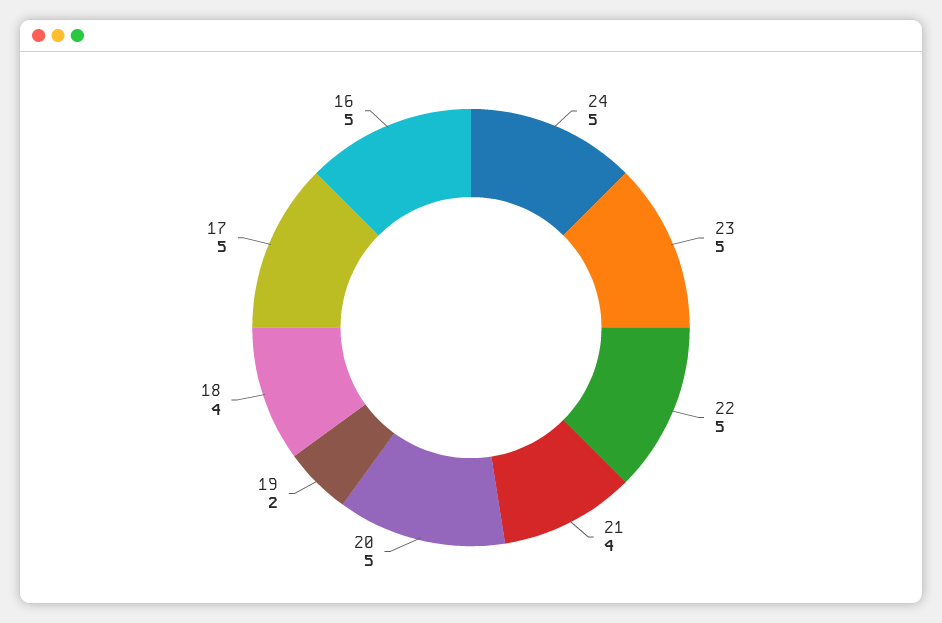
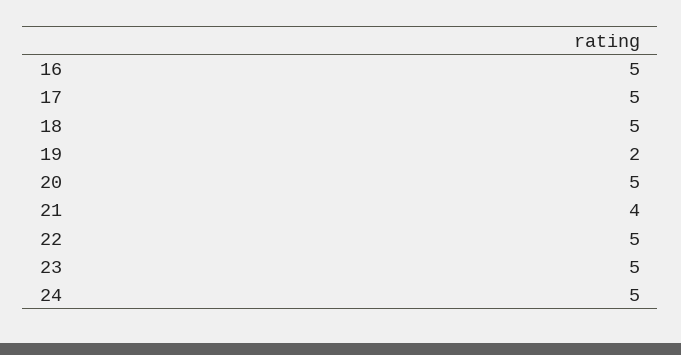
  {
    "24": 5,
    "23": 5,
    "22": 5,
    "21": 4,
    "20": 5,
    "19": 2,
-   "18": 4,
+   "18": 5,
    "17": 5,
    "16": 5
  }

